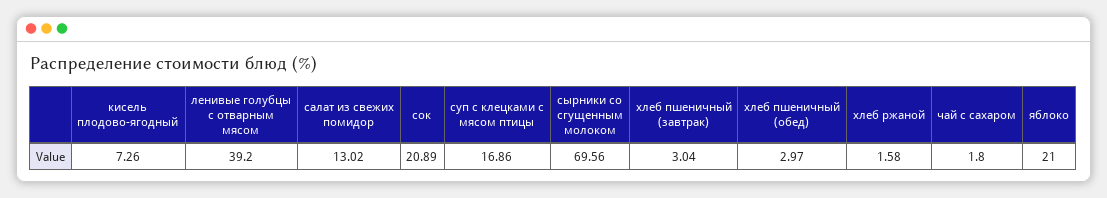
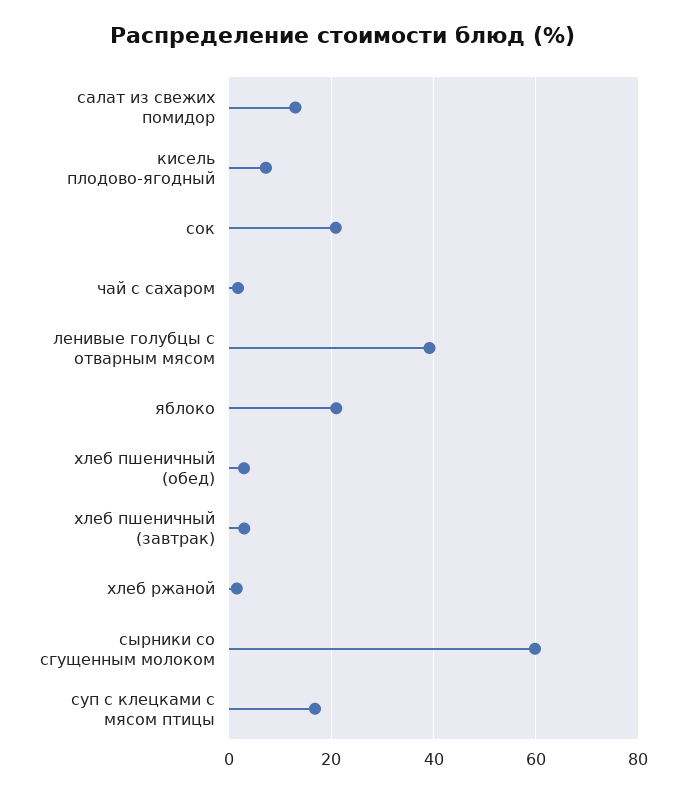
  {
    "кисель плодово-ягодный": 7.26,
    "ленивые голубцы с отварным мясом": 39.2,
    "салат из свежих помидор": 13.02,
    "сок": 20.89,
    "суп с клецками с мясом птицы": 16.86,
-   "сырники со сгущенным молоком": 69.56,
+   "сырники со сгущенным молоком": 60,
    "хлеб пшеничный (завтрак)": 3.04,
    "хлеб пшеничный (обед)": 2.97,
    "хлеб ржаной": 1.58,
    "чай с сахаром": 1.8,
    "яблоко": 21
  }

